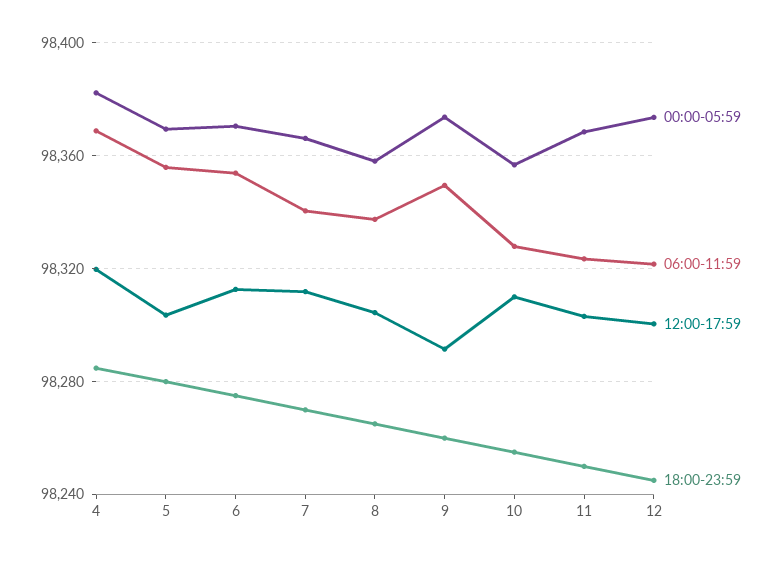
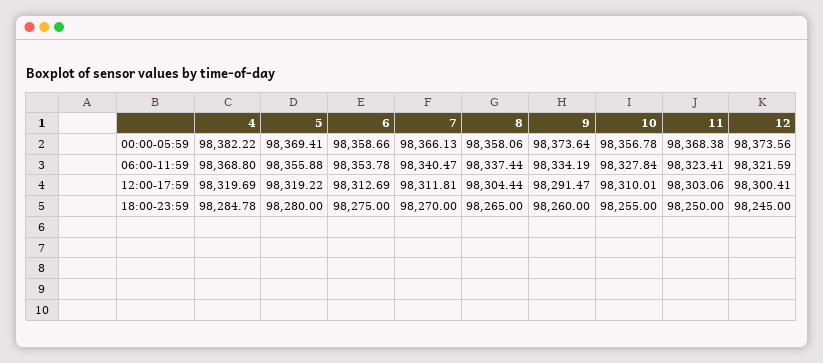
  {
    "00:00-05:59": {
      "4": 98382.22,
      "5": 98369.41,
-     "6": 98370,
+     "6": 98358.66,
      "7": 98366.13,
      "8": 98358.06,
      "9": 98373.64,
      "10": 98356.78,
      "11": 98368.38,
      "12": 98373.56
    },
    "06:00-11:59": {
      "4": 98368.8,
      "5": 98355.88,
      "6": 98353.78,
      "7": 98340.47,
      "8": 98337.44,
-     "9": 98350,
+     "9": 98334.19,
      "10": 98327.84,
      "11": 98323.41,
      "12": 98321.59
    },
    "12:00-17:59": {
      "4": 98319.69,
-     "5": 98305,
+     "5": 98319.22,
      "6": 98312.69,
      "7": 98311.81,
      "8": 98304.44,
      "9": 98291.47,
      "10": 98310.01,
      "11": 98303.06,
      "12": 98300.41
    },
    "18:00-23:59": {
      "4": 98284.78,
      "5": 98280,
      "6": 98275,
      "7": 98270,
      "8": 98265,
      "9": 98260,
      "10": 98255,
      "11": 98250,
      "12": 98245
    }
  }

